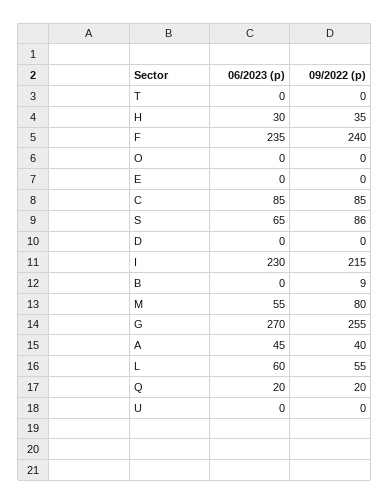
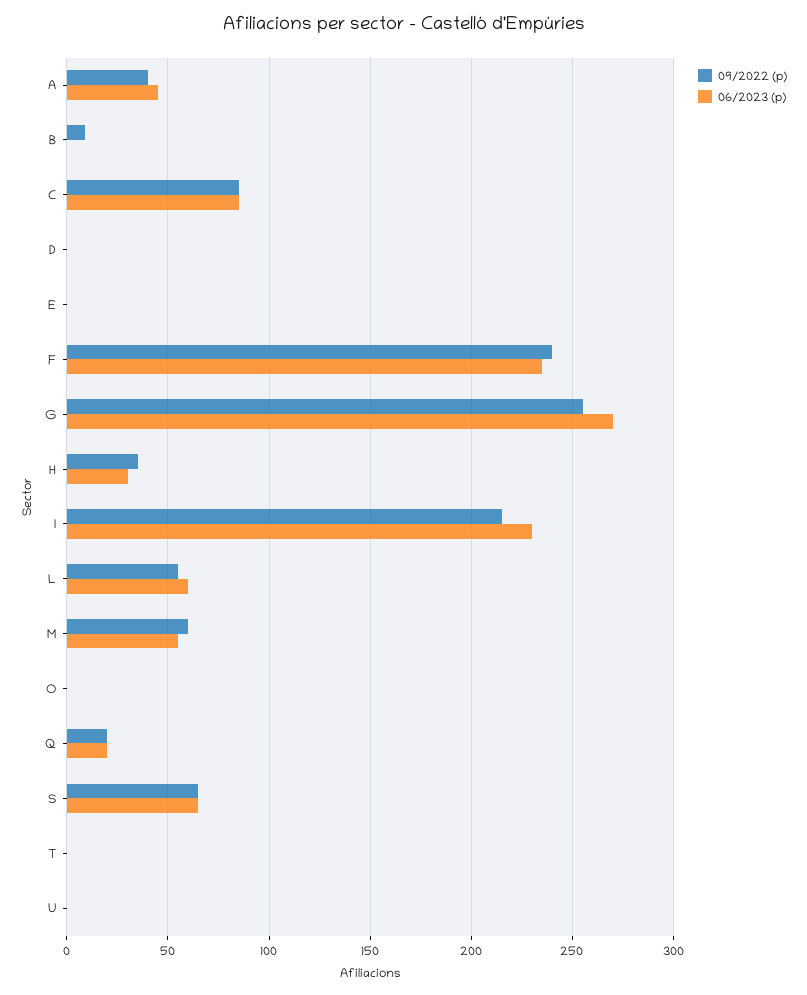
  {
    "06/2023 (p)": {
      "T": 0,
      "H": 30,
      "F": 235,
      "O": 0,
      "E": 0,
      "C": 85,
      "S": 65,
      "D": 0,
      "I": 230,
      "B": 0,
      "M": 55,
      "G": 270,
      "A": 45,
      "L": 60,
      "Q": 20,
      "U": 0
    },
    "09/2022 (p)": {
      "T": 0,
      "H": 35,
      "F": 240,
      "O": 0,
      "E": 0,
      "C": 85,
-     "S": 86,
+     "S": 65,
      "D": 0,
      "I": 215,
      "B": 9,
-     "M": 80,
+     "M": 60,
      "G": 255,
      "A": 40,
      "L": 55,
      "Q": 20,
      "U": 0
    }
  }

